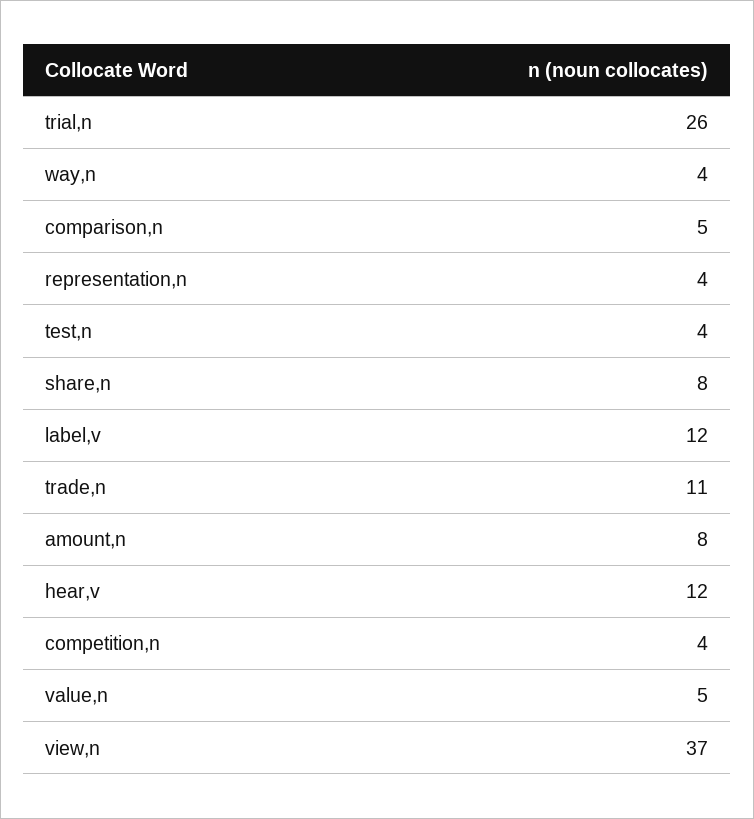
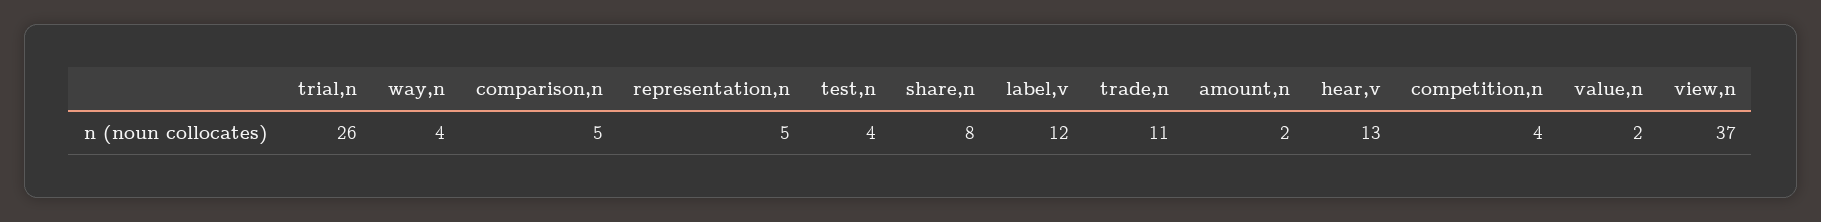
  {
    "trial,n": 26,
    "way,n": 4,
    "comparison,n": 5,
-   "representation,n": 4,
+   "representation,n": 5,
    "test,n": 4,
    "share,n": 8,
    "label,v": 12,
    "trade,n": 11,
-   "amount,n": 8,
+   "amount,n": 2,
-   "hear,v": 12,
+   "hear,v": 13,
    "competition,n": 4,
-   "value,n": 5,
+   "value,n": 2,
    "view,n": 37
  }

